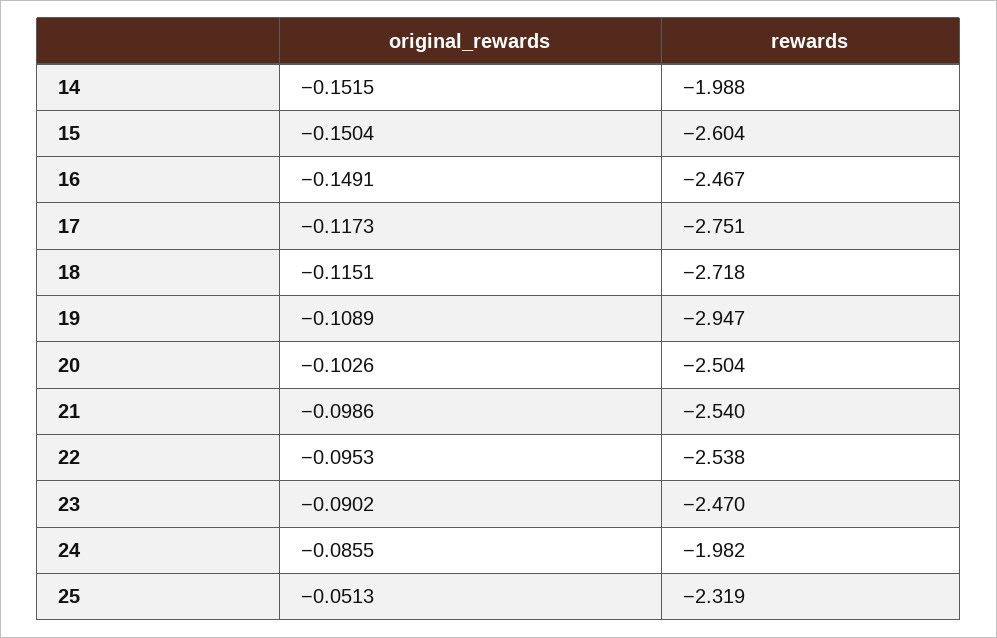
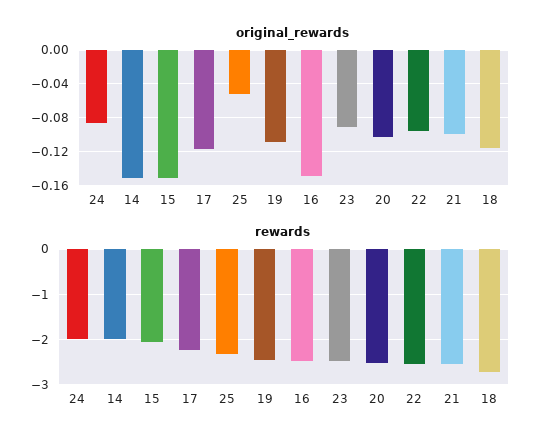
  {
    "original_rewards": {
      "14": -0.1515,
      "15": -0.1504,
      "16": -0.1491,
      "17": -0.1173,
      "18": -0.1151,
      "19": -0.1089,
      "20": -0.1026,
      "21": -0.0986,
      "22": -0.0953,
      "23": -0.0902,
      "24": -0.0855,
      "25": -0.0513
    },
    "rewards": {
      "14": -1.988,
-     "15": -2.604,
+     "15": -2,
      "16": -2.467,
-     "17": -2.751,
+     "17": -2.2,
      "18": -2.718,
-     "19": -2.947,
+     "19": -2.4,
      "20": -2.504,
      "21": -2.54,
      "22": -2.538,
      "23": -2.47,
      "24": -1.982,
      "25": -2.319
    }
  }

